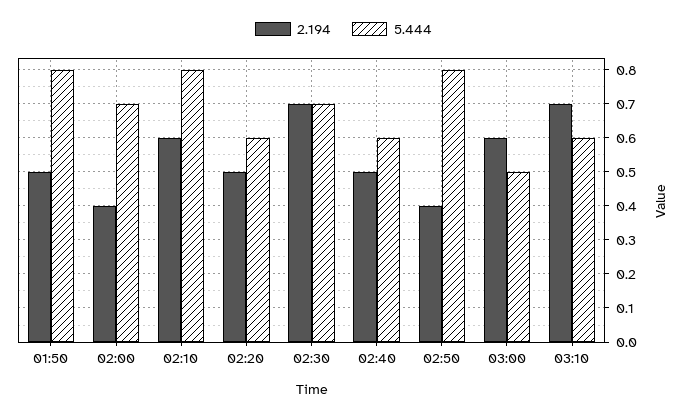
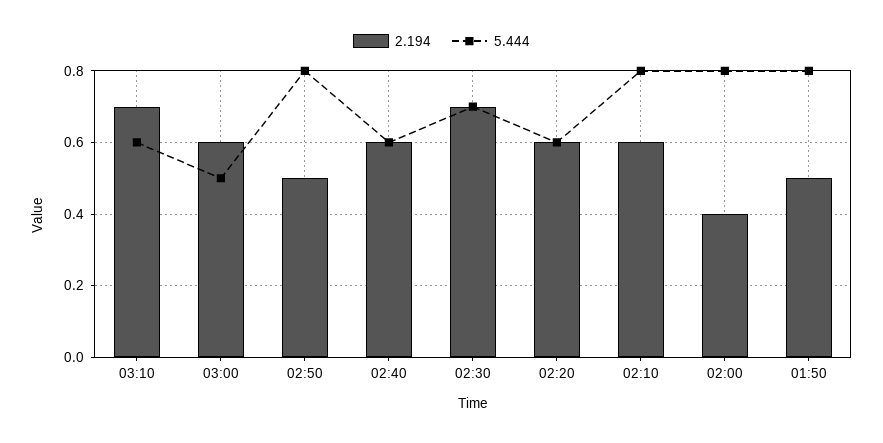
  {
    "2.194": {
      "01:50": 0.5,
      "02:00": 0.4,
      "02:10": 0.6,
-     "02:20": 0.5,
+     "02:20": 0.6,
      "02:30": 0.7,
-     "02:40": 0.5,
+     "02:40": 0.6,
-     "02:50": 0.4,
+     "02:50": 0.5,
      "03:00": 0.6,
      "03:10": 0.7
    },
    "5.444": {
      "01:50": 0.8,
-     "02:00": 0.7,
+     "02:00": 0.8,
      "02:10": 0.8,
      "02:20": 0.6,
      "02:30": 0.7,
      "02:40": 0.6,
      "02:50": 0.8,
      "03:00": 0.5,
      "03:10": 0.6
    }
  }

